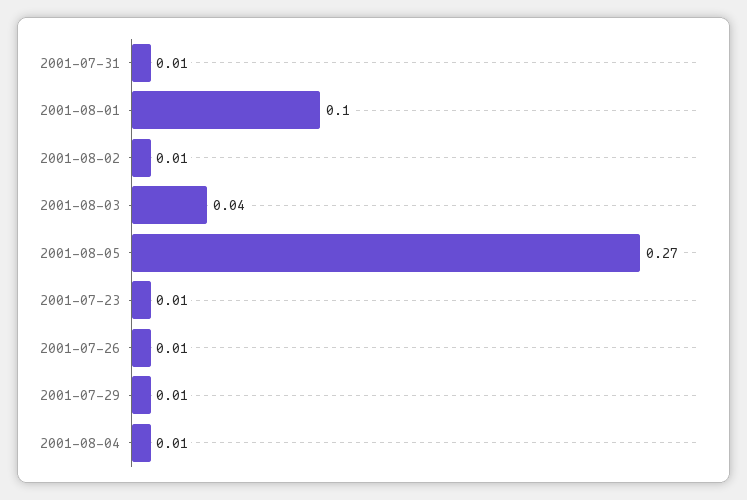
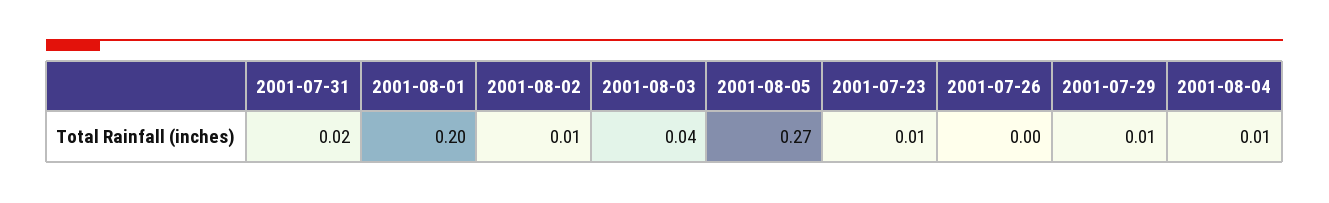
  {
-   "2001-07-31": 0.01,
+   "2001-07-31": 0.02,
-   "2001-08-01": 0.1,
+   "2001-08-01": 0.2,
    "2001-08-02": 0.01,
    "2001-08-03": 0.04,
    "2001-08-05": 0.27,
    "2001-07-23": 0.01,
-   "2001-07-26": 0.01,
+   "2001-07-26": 0,
    "2001-07-29": 0.01,
    "2001-08-04": 0.01
  }

